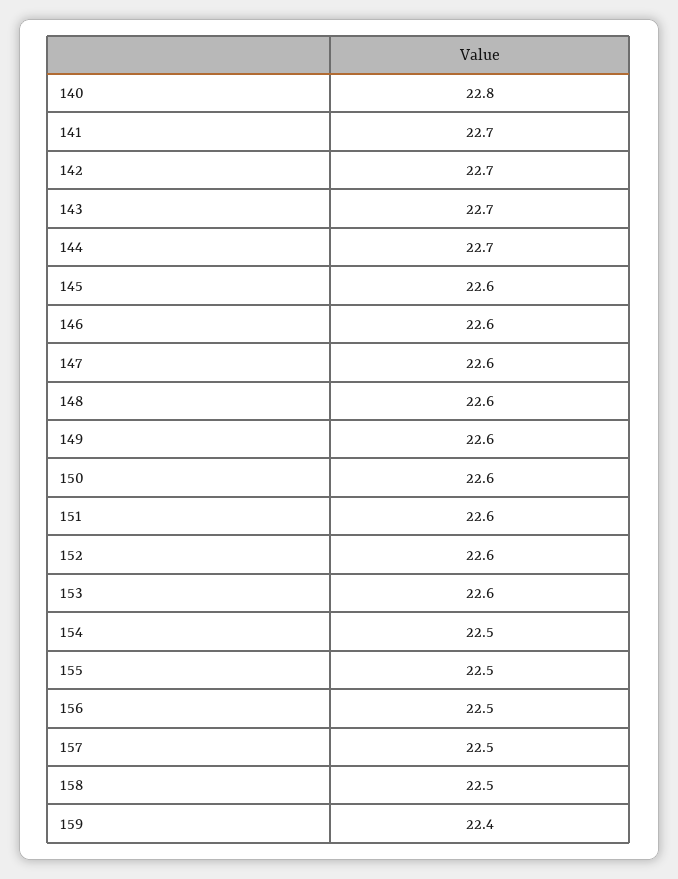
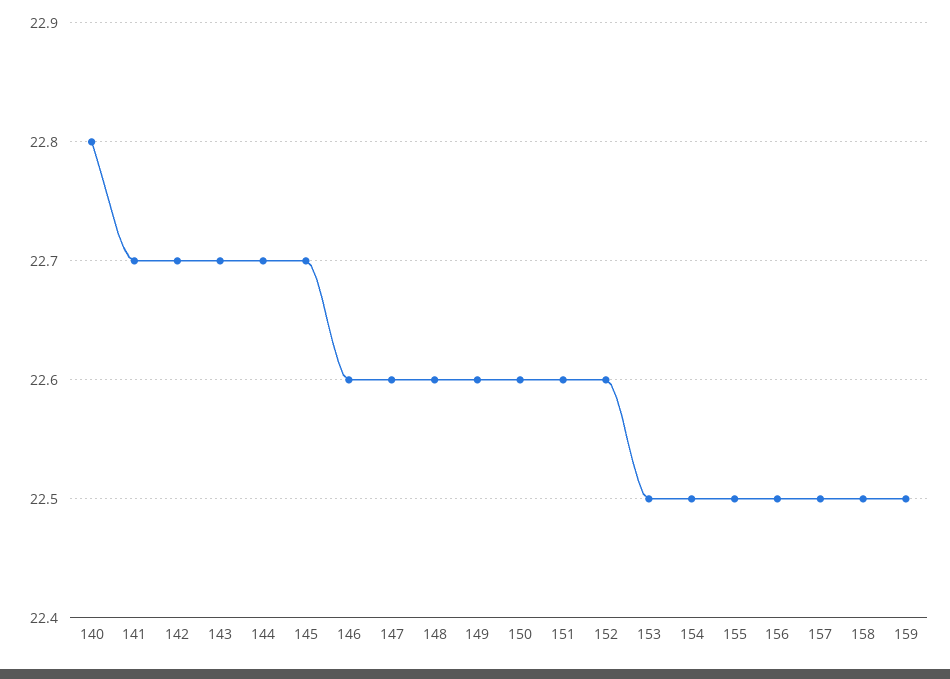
  {
    "140": 22.8,
    "141": 22.7,
    "142": 22.7,
    "143": 22.7,
    "144": 22.7,
-   "145": 22.6,
+   "145": 22.7,
    "146": 22.6,
    "147": 22.6,
    "148": 22.6,
    "149": 22.6,
    "150": 22.6,
    "151": 22.6,
    "152": 22.6,
-   "153": 22.6,
+   "153": 22.5,
    "154": 22.5,
    "155": 22.5,
    "156": 22.5,
    "157": 22.5,
    "158": 22.5,
-   "159": 22.4
+   "159": 22.5
  }

